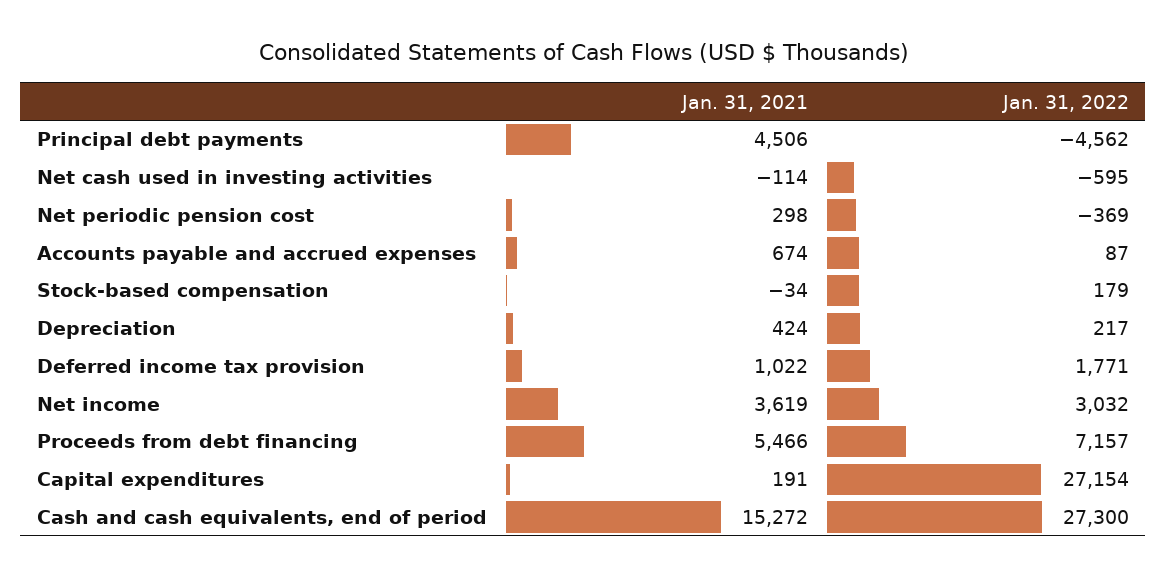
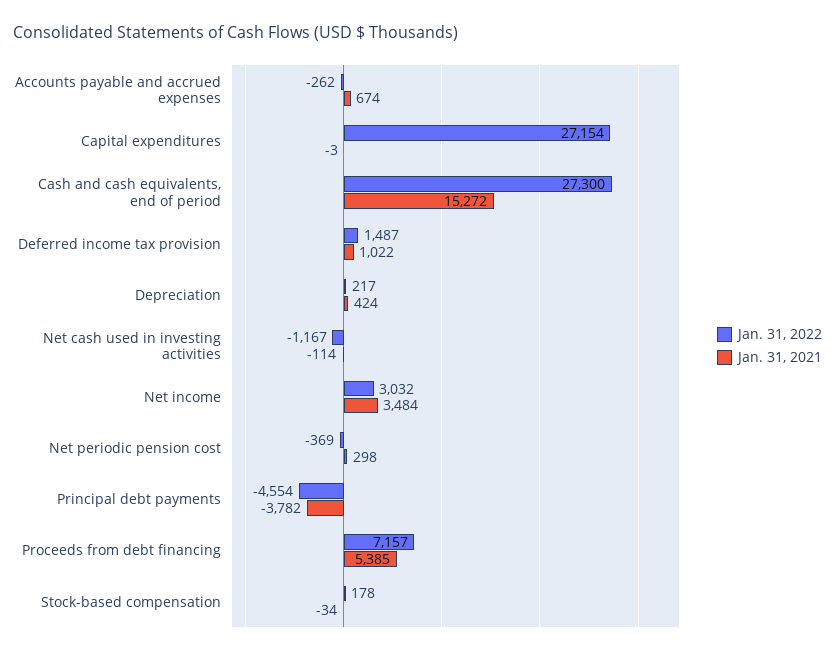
  {
    "Jan. 31, 2021": {
-     "Principal debt payments": 4506,
+     "Principal debt payments": -3782,
      "Net cash used in investing activities": -114,
      "Net periodic pension cost": 298,
      "Accounts payable and accrued expenses": 674,
      "Stock-based compensation": -34,
      "Depreciation": 424,
      "Deferred income tax provision": 1022,
-     "Net income": 3619,
+     "Net income": 3484,
-     "Proceeds from debt financing": 5466,
+     "Proceeds from debt financing": 5385,
-     "Capital expenditures": 191,
+     "Capital expenditures": -3,
      "Cash and cash equivalents, end of period": 15272
    },
    "Jan. 31, 2022": {
-     "Principal debt payments": -4562,
+     "Principal debt payments": -4554,
-     "Net cash used in investing activities": -595,
+     "Net cash used in investing activities": -1167,
      "Net periodic pension cost": -369,
-     "Accounts payable and accrued expenses": 87,
+     "Accounts payable and accrued expenses": -262,
-     "Stock-based compensation": 179,
+     "Stock-based compensation": 178,
      "Depreciation": 217,
-     "Deferred income tax provision": 1771,
+     "Deferred income tax provision": 1487,
      "Net income": 3032,
      "Proceeds from debt financing": 7157,
      "Capital expenditures": 27154,
      "Cash and cash equivalents, end of period": 27300
    }
  }

